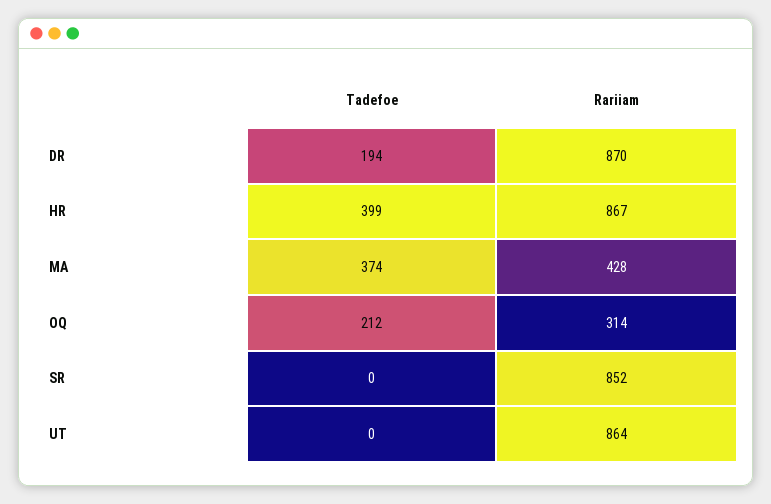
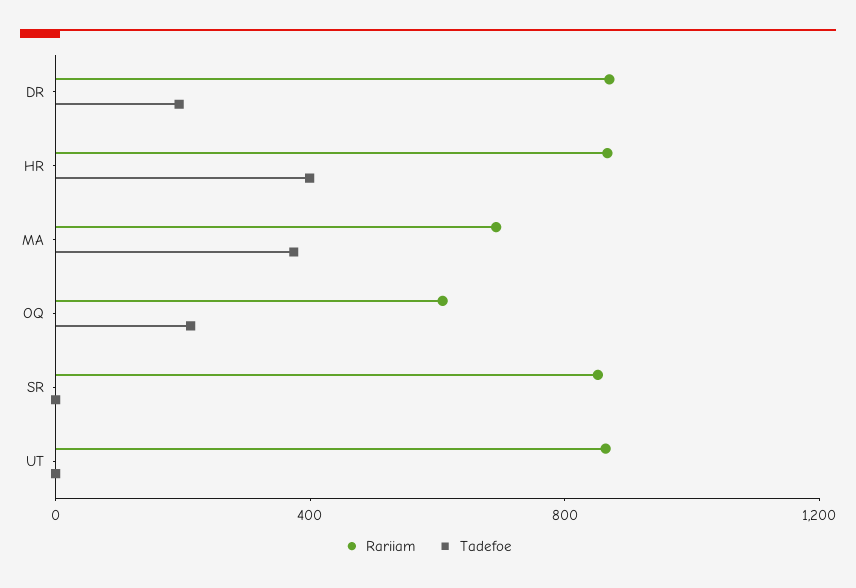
  {
    "Tadefoe": {
      "DR": 194,
      "HR": 399,
      "MA": 374,
      "OQ": 212,
      "SR": 0,
      "UT": 0
    },
    "Rariiam": {
      "DR": 870,
      "HR": 867,
-     "MA": 428,
+     "MA": 700,
-     "OQ": 314,
+     "OQ": 600,
      "SR": 852,
      "UT": 864
    }
  }

